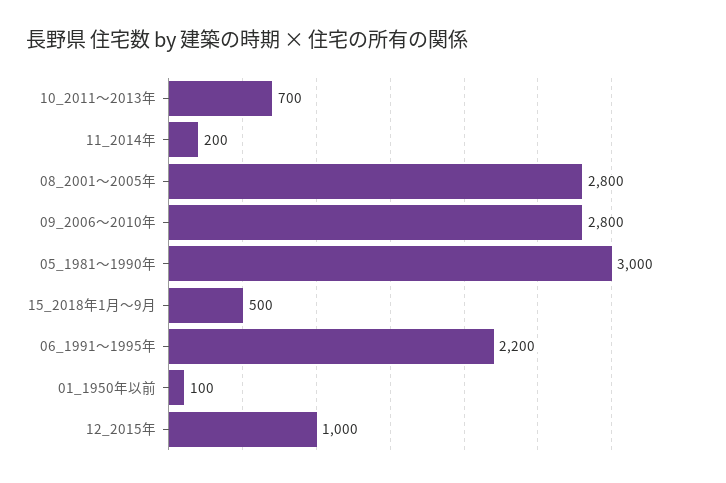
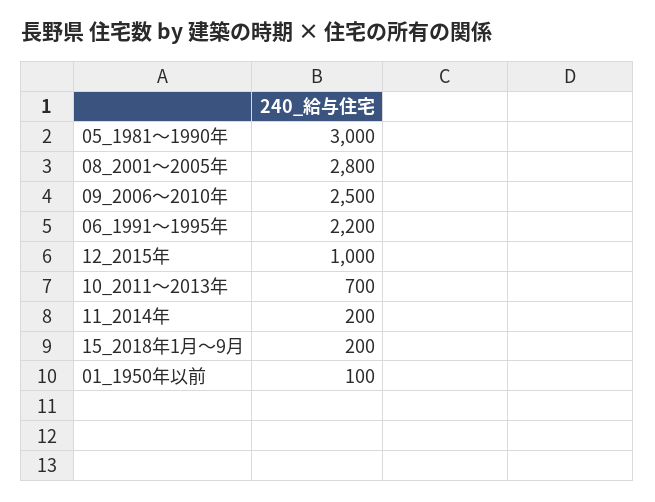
  {
    "10_2011～2013年": 700,
    "11_2014年": 200,
    "08_2001～2005年": 2800,
-   "09_2006～2010年": 2800,
+   "09_2006～2010年": 2500,
    "05_1981～1990年": 3000,
-   "15_2018年1月～9月": 500,
+   "15_2018年1月～9月": 200,
    "06_1991～1995年": 2200,
    "01_1950年以前": 100,
    "12_2015年": 1000
  }

